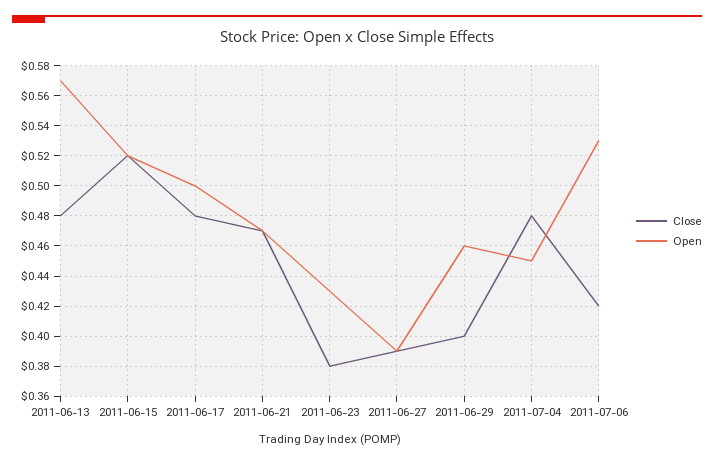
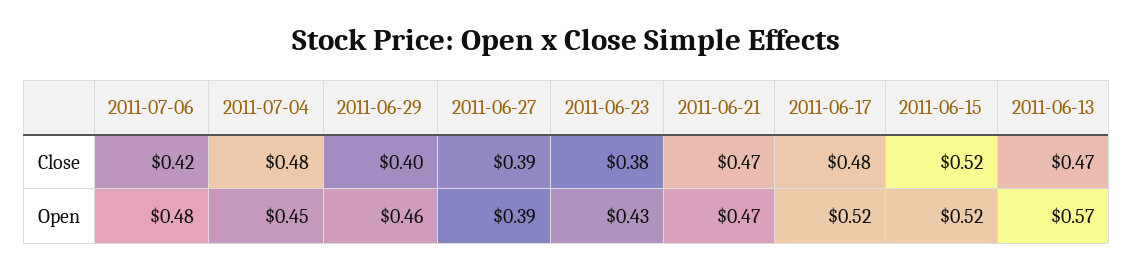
  {
    "Close": {
-     "2011-06-13": 0.48,
+     "2011-06-13": 0.47,
      "2011-06-15": 0.52,
      "2011-06-17": 0.48,
      "2011-06-21": 0.47,
      "2011-06-23": 0.38,
      "2011-06-27": 0.39,
      "2011-06-29": 0.4,
      "2011-07-04": 0.48,
      "2011-07-06": 0.42
    },
    "Open": {
      "2011-06-13": 0.57,
      "2011-06-15": 0.52,
-     "2011-06-17": 0.5,
+     "2011-06-17": 0.52,
      "2011-06-21": 0.47,
      "2011-06-23": 0.43,
      "2011-06-27": 0.39,
      "2011-06-29": 0.46,
      "2011-07-04": 0.45,
-     "2011-07-06": 0.53
+     "2011-07-06": 0.48
    }
  }

